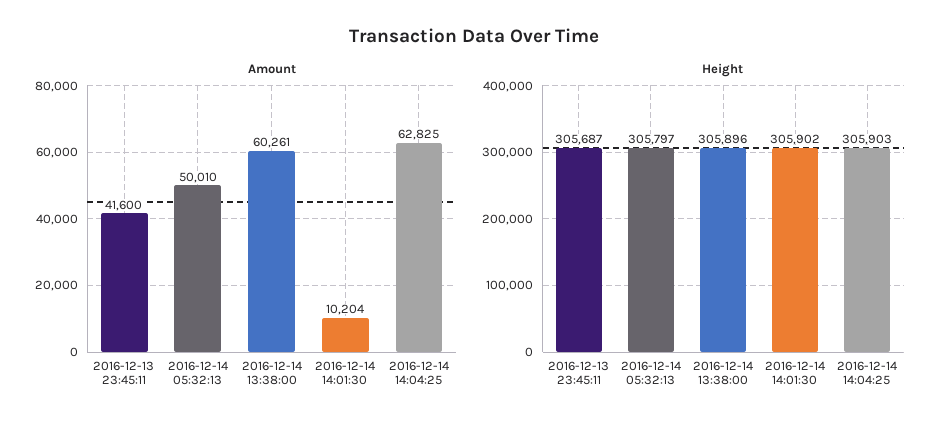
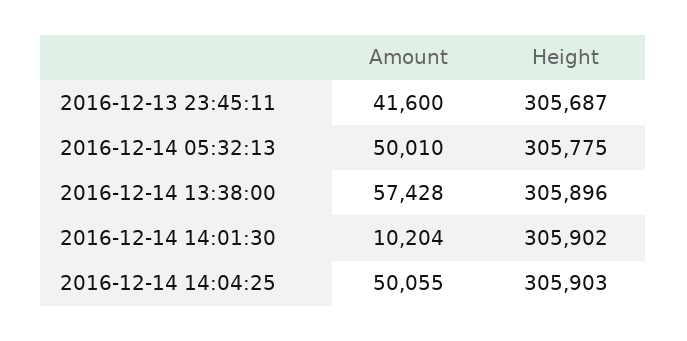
  {
    "Amount": {
      "2016-12-13 23:45:11": 41600,
      "2016-12-14 05:32:13": 50010,
-     "2016-12-14 13:38:00": 60261,
+     "2016-12-14 13:38:00": 57428,
      "2016-12-14 14:01:30": 10204,
-     "2016-12-14 14:04:25": 62825
+     "2016-12-14 14:04:25": 50055
    },
    "Height": {
      "2016-12-13 23:45:11": 305687,
-     "2016-12-14 05:32:13": 305797,
+     "2016-12-14 05:32:13": 305775,
      "2016-12-14 13:38:00": 305896,
      "2016-12-14 14:01:30": 305902,
      "2016-12-14 14:04:25": 305903
    }
  }

